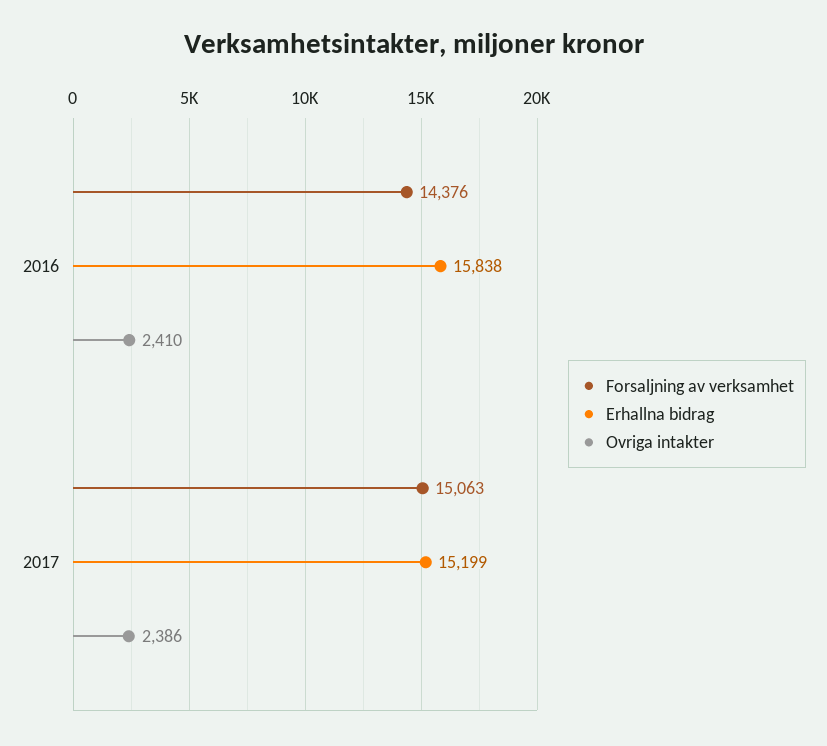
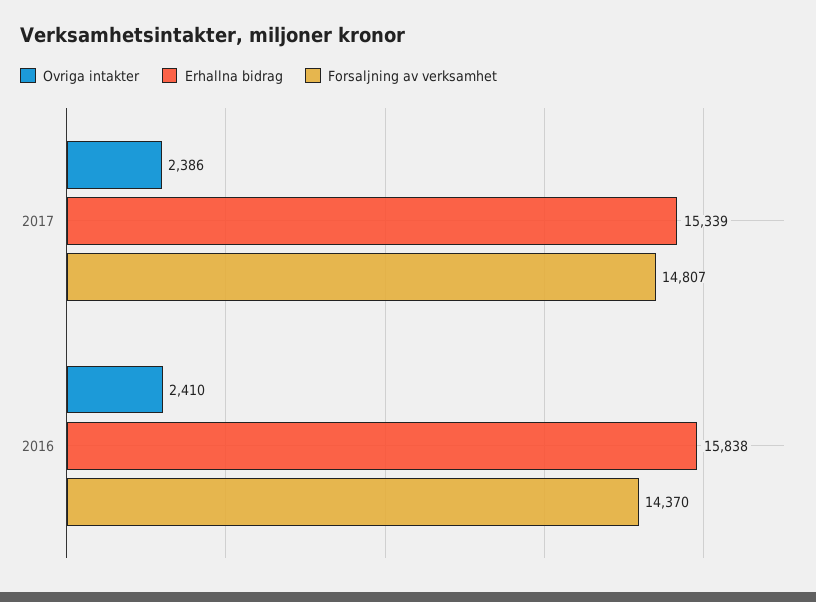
  {
    "Forsaljning av verksamhet": {
-     "2016": 14376,
+     "2016": 14370,
-     "2017": 15063
+     "2017": 14807
    },
    "Erhallna bidrag": {
      "2016": 15838,
-     "2017": 15199
+     "2017": 15339
    },
    "Ovriga intakter": {
      "2016": 2410,
      "2017": 2386
    }
  }

